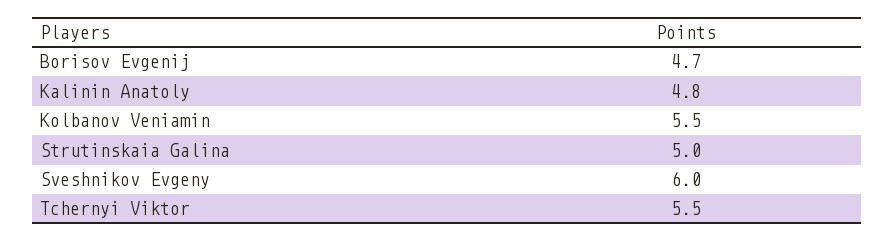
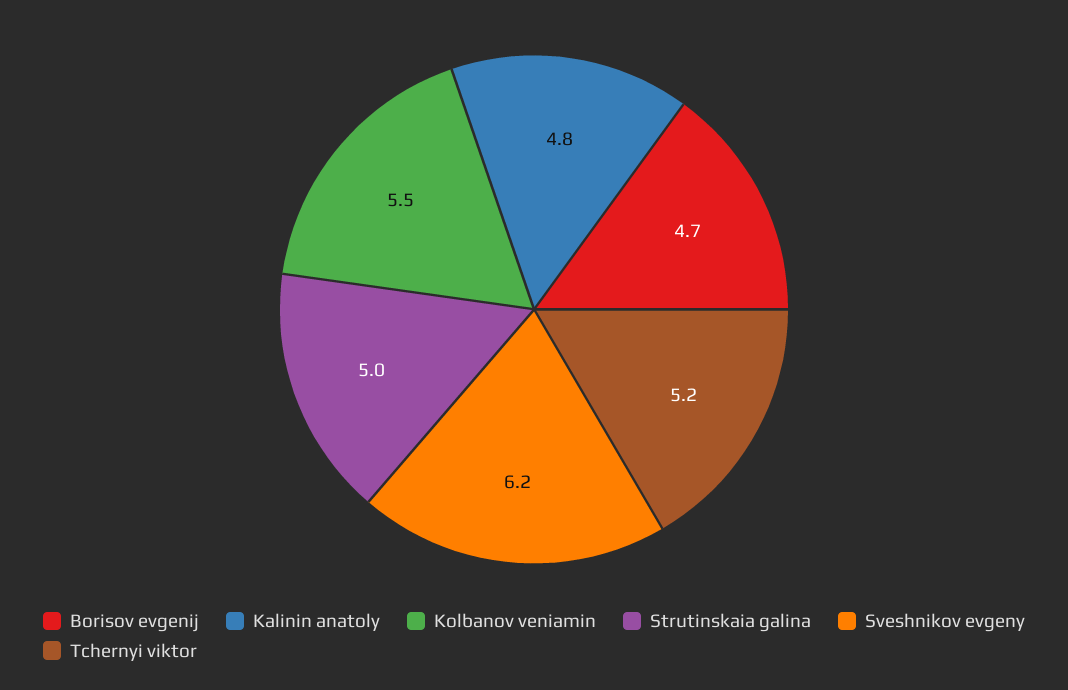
  {
    "Borisov Evgenij": 4.7,
    "Kalinin Anatoly": 4.8,
    "Kolbanov Veniamin": 5.5,
    "Strutinskaia Galina": 5,
-   "Sveshnikov Evgeny": 6,
+   "Sveshnikov Evgeny": 6.2,
-   "Tchernyi Viktor": 5.5
+   "Tchernyi Viktor": 5.2
  }

